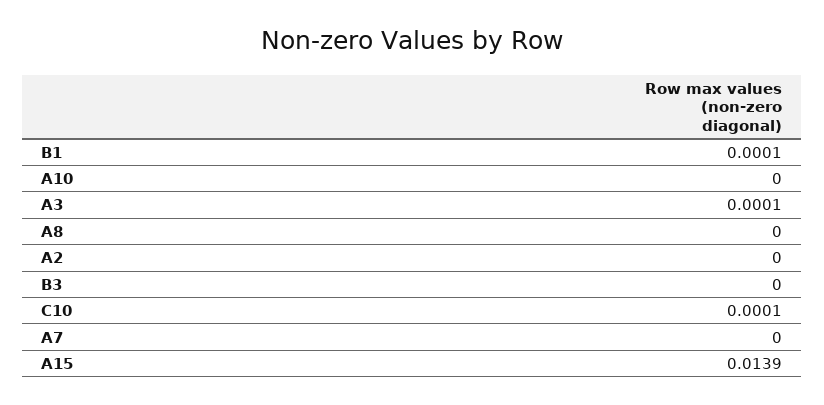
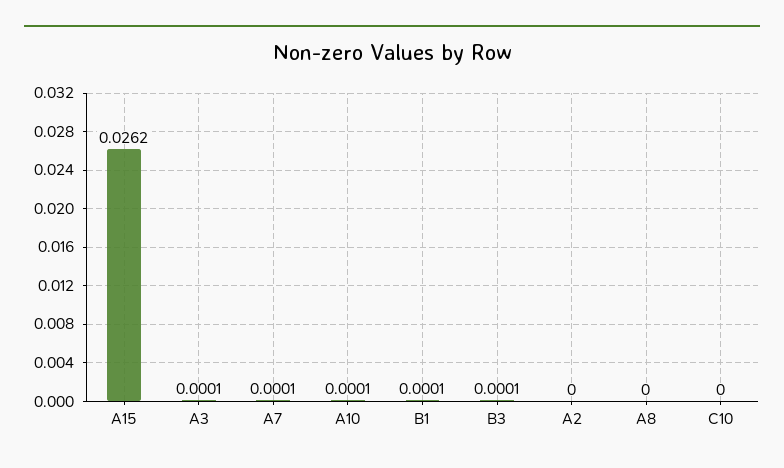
  {
    "B1": 0.0001,
-   "A10": 0,
+   "A10": 0.0001,
    "A3": 0.0001,
    "A8": 0,
    "A2": 0,
-   "B3": 0,
+   "B3": 0.0001,
-   "C10": 0.0001,
+   "C10": 0,
-   "A7": 0,
+   "A7": 0.0001,
-   "A15": 0.0139
+   "A15": 0.0262
  }

